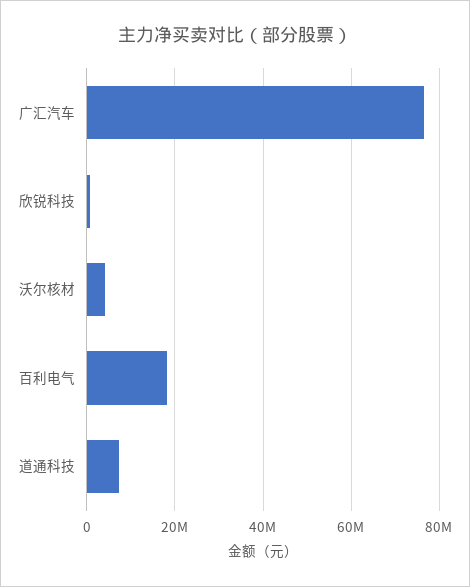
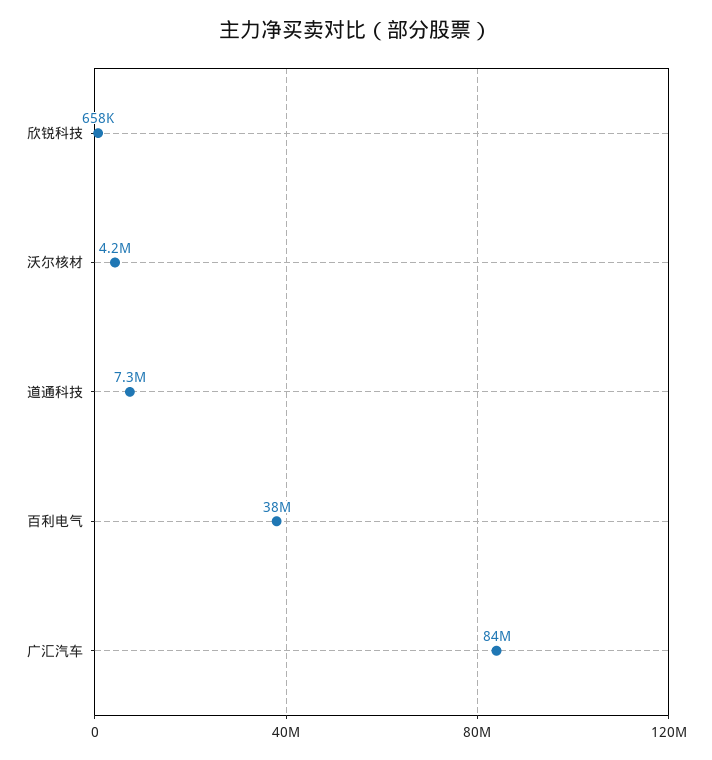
  {
-   "广汇汽车": 76000000,
+   "广汇汽车": 84000000,
    "欣锐科技": 658000,
    "沃尔核材": 4200000,
-   "百利电气": 18000000,
+   "百利电气": 38000000,
    "道通科技": 7300000
  }

